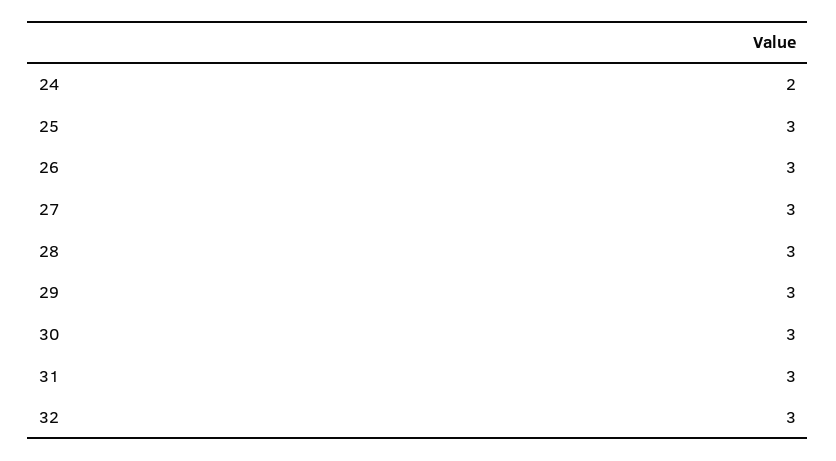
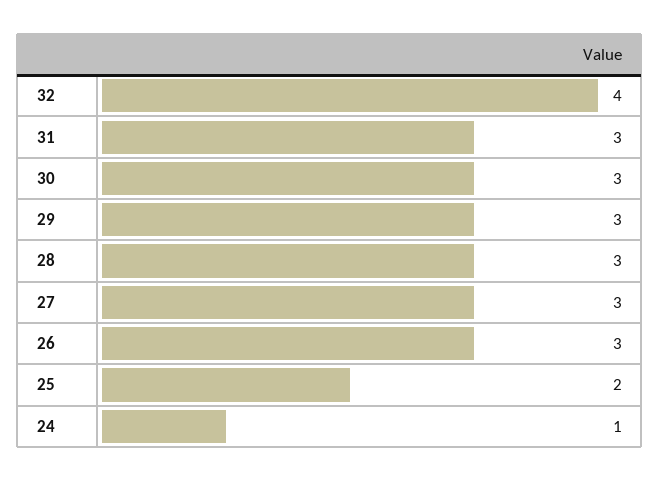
  {
-   "24": 2,
+   "24": 1,
-   "25": 3,
+   "25": 2,
    "26": 3,
    "27": 3,
    "28": 3,
    "29": 3,
    "30": 3,
    "31": 3,
-   "32": 3
+   "32": 4
  }

